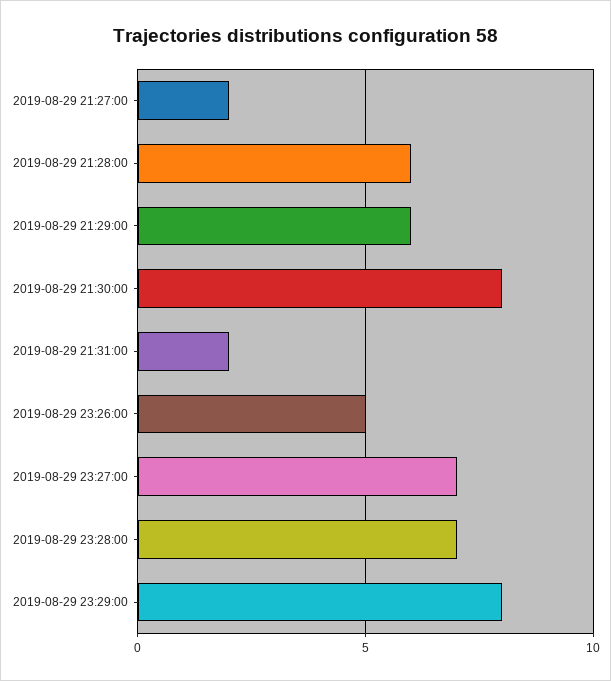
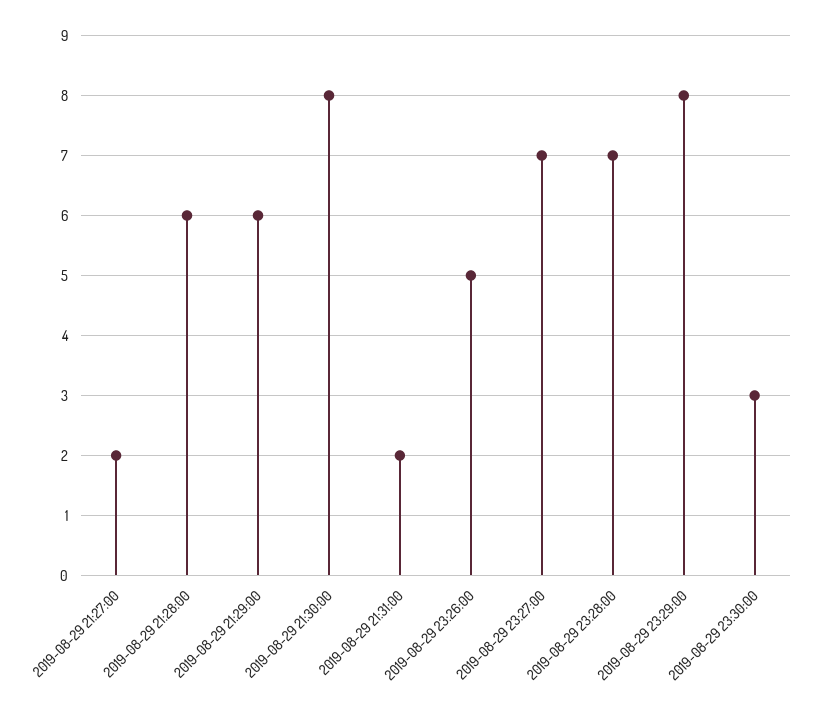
  {
    "2019-08-29 21:27:00": 2,
    "2019-08-29 21:28:00": 6,
    "2019-08-29 21:29:00": 6,
    "2019-08-29 21:30:00": 8,
    "2019-08-29 21:31:00": 2,
    "2019-08-29 23:26:00": 5,
    "2019-08-29 23:27:00": 7,
    "2019-08-29 23:28:00": 7,
-   "2019-08-29 23:29:00": 8
+   "2019-08-29 23:29:00": 8,
+   "2019-08-29 23:30:00": 3
  }

